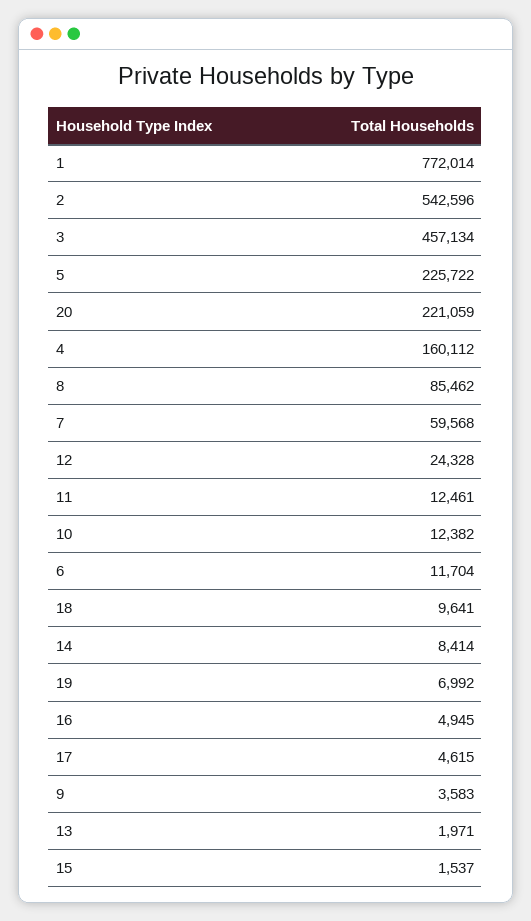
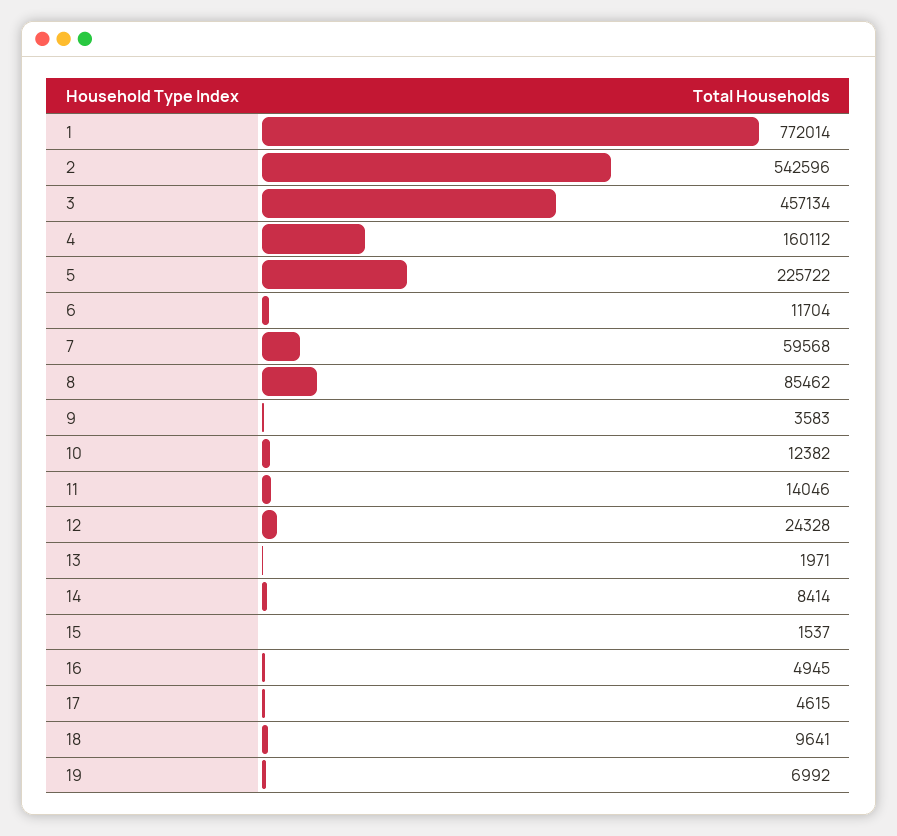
  {
    "1": 772014,
    "2": 542596,
    "3": 457134,
    "5": 225722,
-   "20": 221059,
    "4": 160112,
    "8": 85462,
    "7": 59568,
    "12": 24328,
-   "11": 12461,
+   "11": 14046,
    "10": 12382,
    "6": 11704,
    "18": 9641,
    "14": 8414,
    "19": 6992,
    "16": 4945,
    "17": 4615,
    "9": 3583,
    "13": 1971,
    "15": 1537
  }

